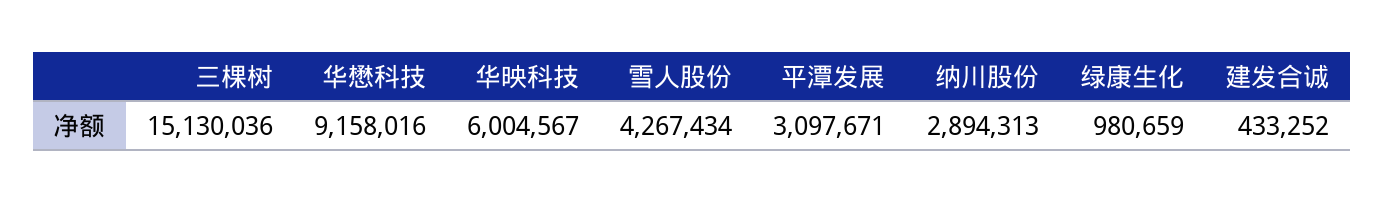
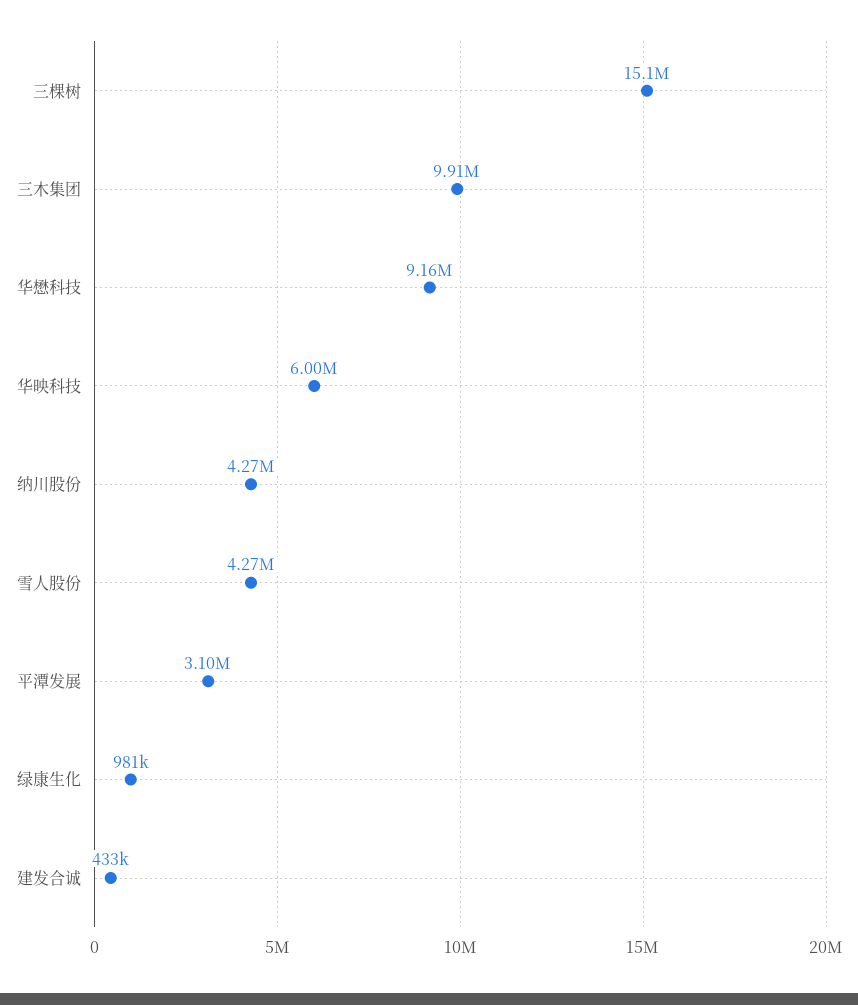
  {
    "三棵树": 15130036,
    "华懋科技": 9158016,
    "华映科技": 6004567,
    "雪人股份": 4267434,
    "平潭发展": 3097671,
-   "纳川股份": 2894313,
+   "纳川股份": 4270000,
    "绿康生化": 980659,
-   "建发合诚": 433252
+   "建发合诚": 433252,
+   "三木集团": 9910000
  }

